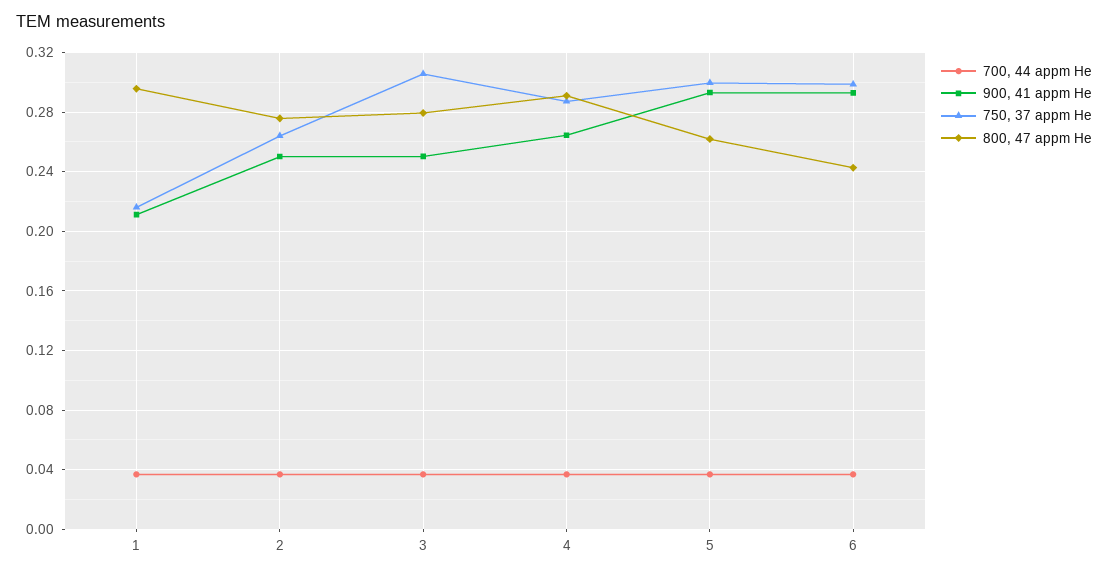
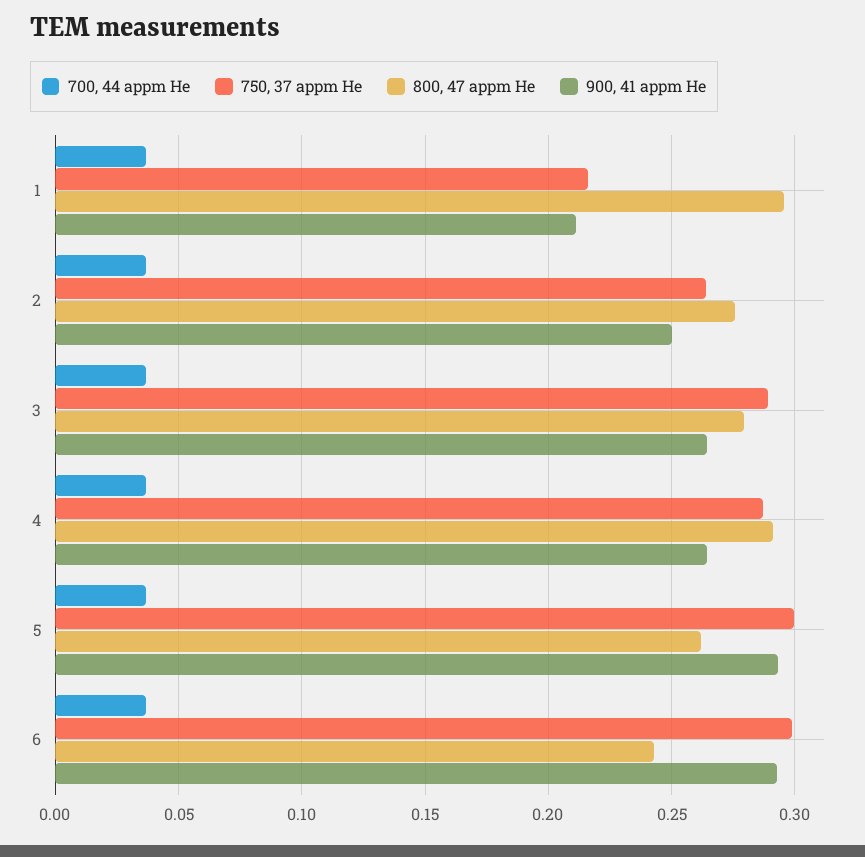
  {
    "700, 44 appm He": {
      "1": 0.035,
      "2": 0.035,
      "3": 0.035,
      "4": 0.035,
      "5": 0.035,
      "6": 0.035
    },
    "900, 41 appm He": {
      "1": 0.21,
      "2": 0.25,
-     "3": 0.25,
+     "3": 0.265,
      "4": 0.265,
      "5": 0.295,
      "6": 0.295
    },
    "750, 37 appm He": {
      "1": 0.215,
      "2": 0.265,
-     "3": 0.305,
+     "3": 0.29,
      "4": 0.285,
      "5": 0.3,
      "6": 0.3
    },
    "800, 47 appm He": {
      "1": 0.295,
      "2": 0.275,
      "3": 0.28,
      "4": 0.29,
      "5": 0.26,
      "6": 0.245
    }
  }

